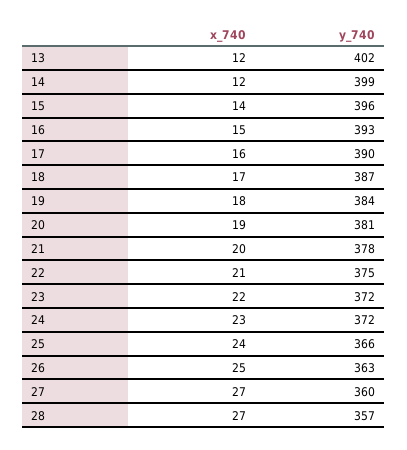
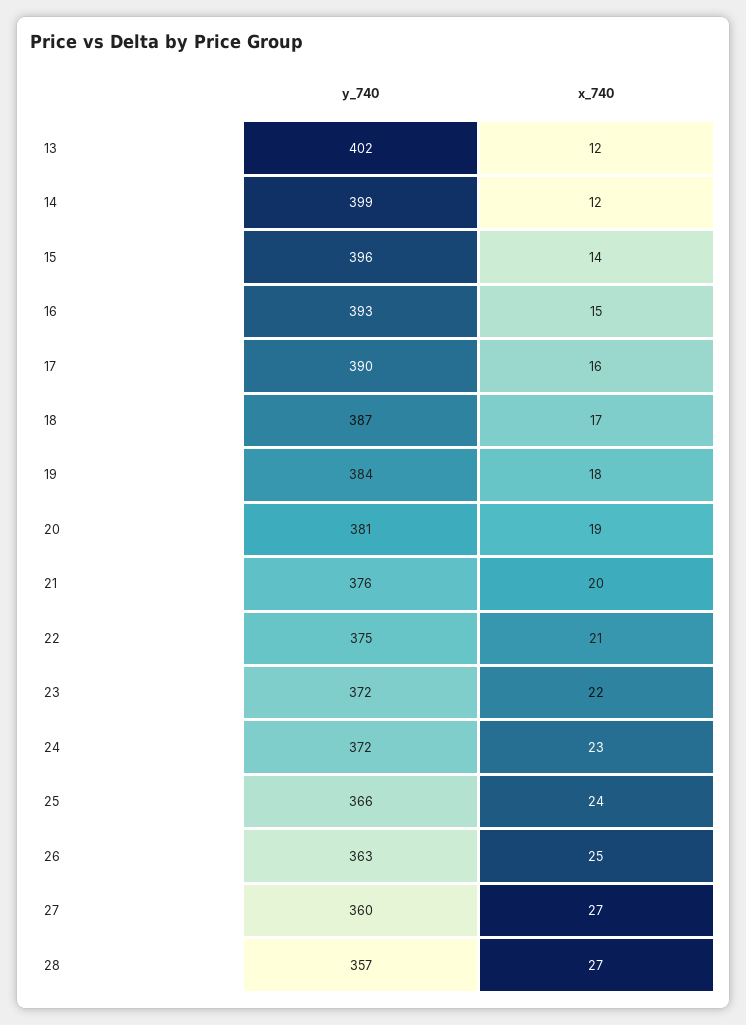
  {
    "x_740": {
      "13": 12,
      "14": 12,
      "15": 14,
      "16": 15,
      "17": 16,
      "18": 17,
      "19": 18,
      "20": 19,
      "21": 20,
      "22": 21,
      "23": 22,
      "24": 23,
      "25": 24,
      "26": 25,
      "27": 27,
      "28": 27
    },
    "y_740": {
      "13": 402,
      "14": 399,
      "15": 396,
      "16": 393,
      "17": 390,
      "18": 387,
      "19": 384,
      "20": 381,
-     "21": 378,
+     "21": 376,
      "22": 375,
      "23": 372,
      "24": 372,
      "25": 366,
      "26": 363,
      "27": 360,
      "28": 357
    }
  }

